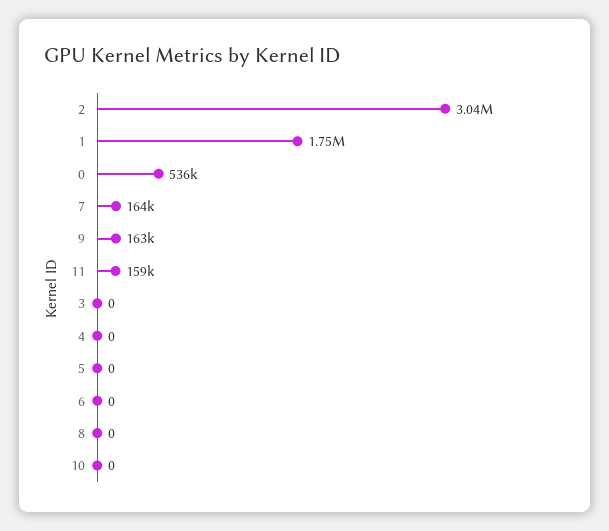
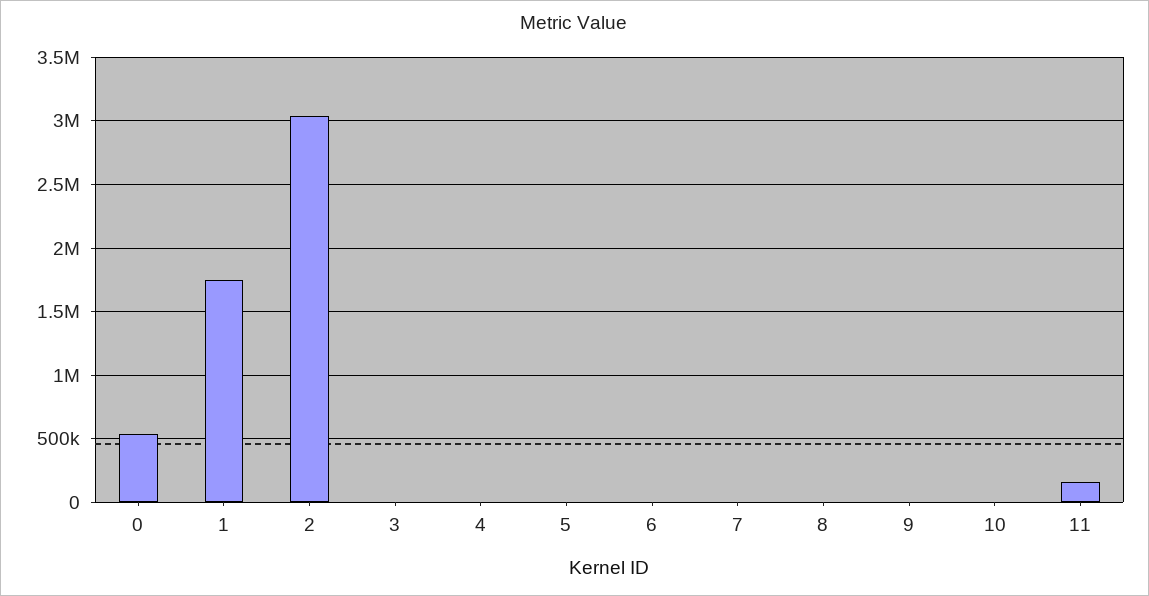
  {
    "2": 3040000,
    "1": 1750000,
    "0": 536000,
-   "7": 164000,
+   "7": 0,
-   "9": 163000,
+   "9": 0,
    "11": 159000,
    "3": 0,
    "4": 0,
    "5": 0,
    "6": 0,
    "8": 0,
    "10": 0
  }

